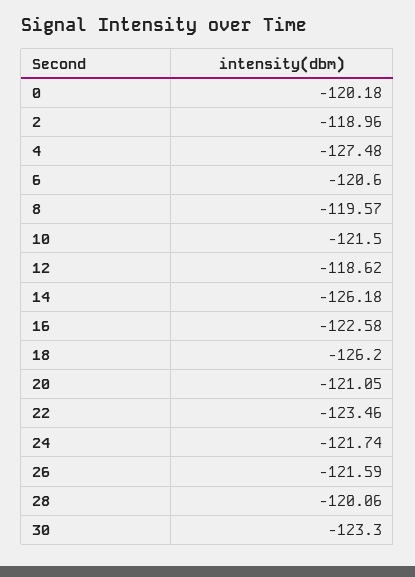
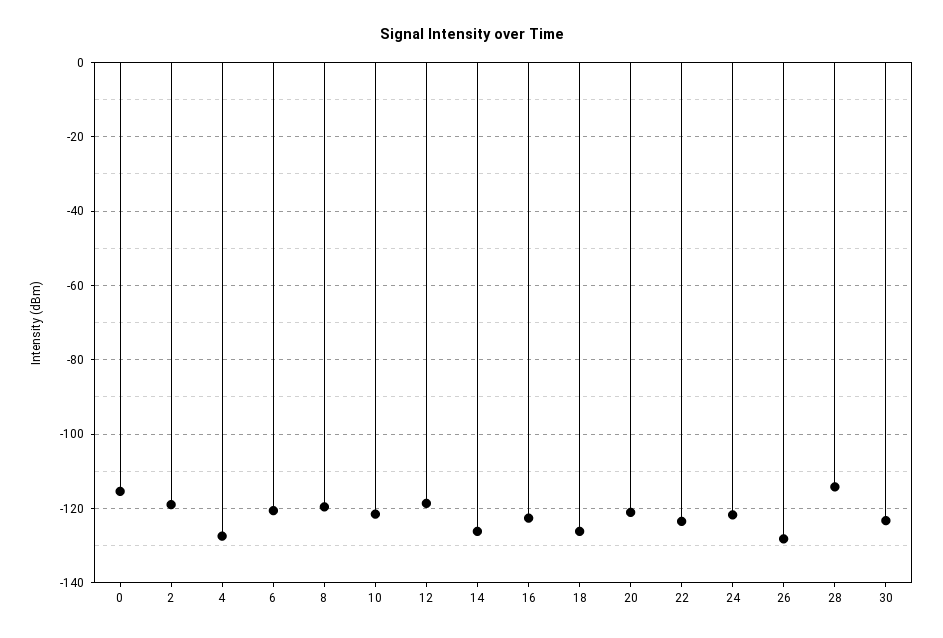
  {
-   "0": -120.18,
+   "0": -116,
    "2": -118.96,
    "4": -127.48,
    "6": -120.6,
    "8": -119.57,
    "10": -121.5,
    "12": -118.62,
    "14": -126.18,
    "16": -122.58,
    "18": -126.2,
    "20": -121.05,
    "22": -123.46,
    "24": -121.74,
-   "26": -121.59,
+   "26": -128,
-   "28": -120.06,
+   "28": -114,
    "30": -123.3
  }

